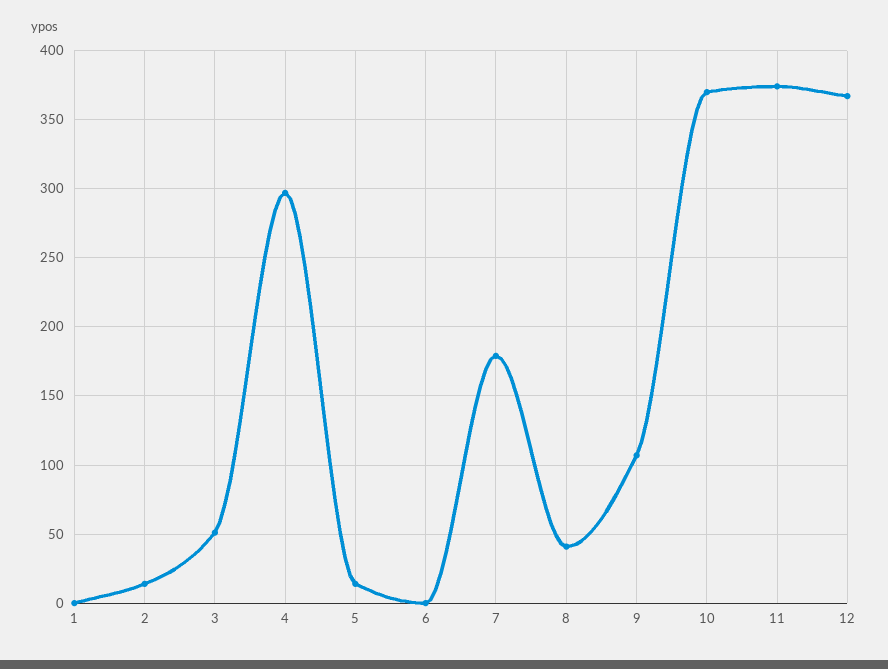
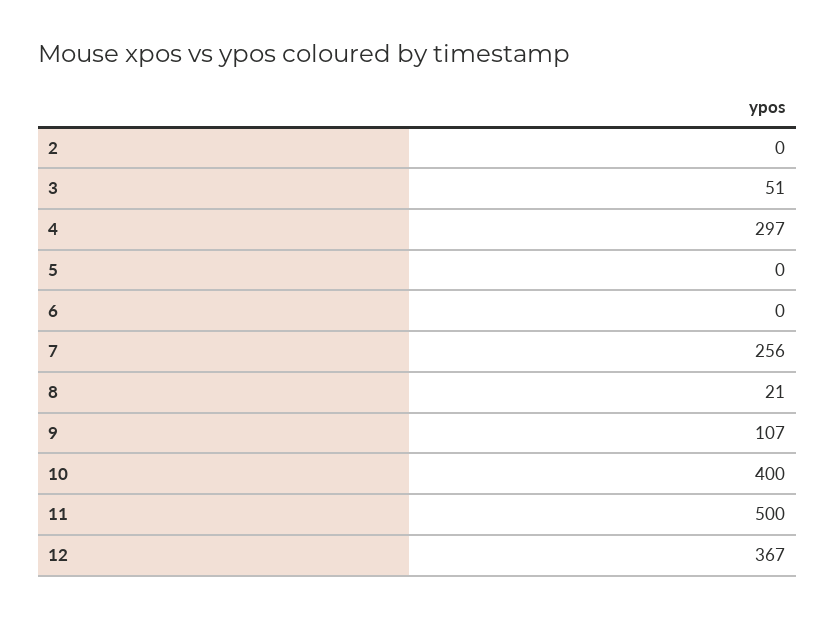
  {
-   "1": 0,
-   "2": 15,
+   "2": 0,
    "3": 51,
    "4": 297,
-   "5": 15,
+   "5": 0,
    "6": 0,
-   "7": 180,
+   "7": 256,
-   "8": 40,
+   "8": 21,
    "9": 107,
-   "10": 370,
+   "10": 400,
-   "11": 375,
+   "11": 500,
    "12": 367
  }

